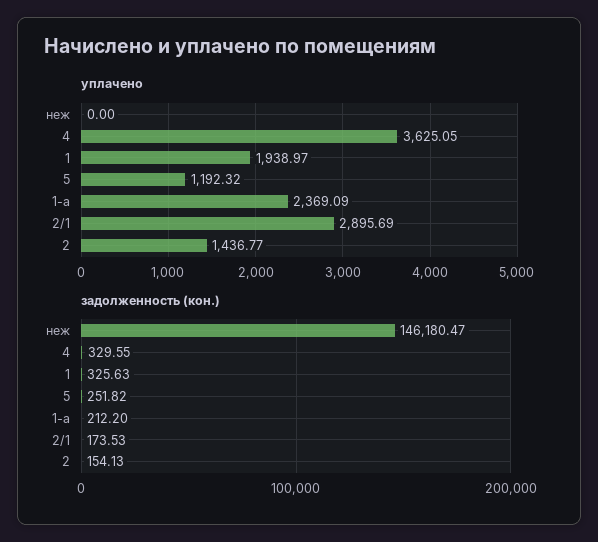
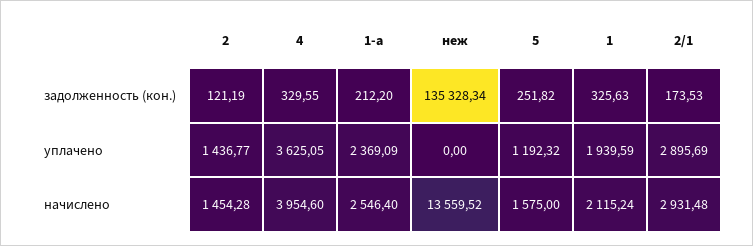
  {
    "уплачено": {
      "неж": 0,
      "4": 3625.05,
-     "1": 1938.97,
+     "1": 1939.59,
      "5": 1192.32,
      "1-а": 2369.09,
      "2/1": 2895.69,
      "2": 1436.77
    },
    "задолженность (кон.)": {
-     "неж": 146180.47,
+     "неж": 135328.34,
      "4": 329.55,
      "1": 325.63,
      "5": 251.82,
      "1-а": 212.2,
      "2/1": 173.53,
-     "2": 154.13
+     "2": 121.19
-   }
+   },
+   "начислено": {
+     "2": 1454.28,
+     "4": 3954.6,
+     "1-а": 2546.4,
+     "неж": 13559.52,
+     "5": 1575,
+     "1": 2115.24,
+     "2/1": 2931.48
+   }
  }

